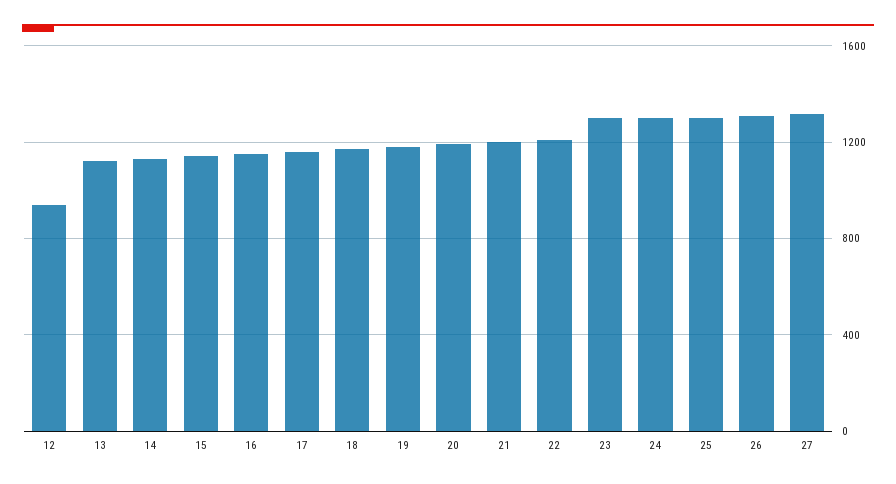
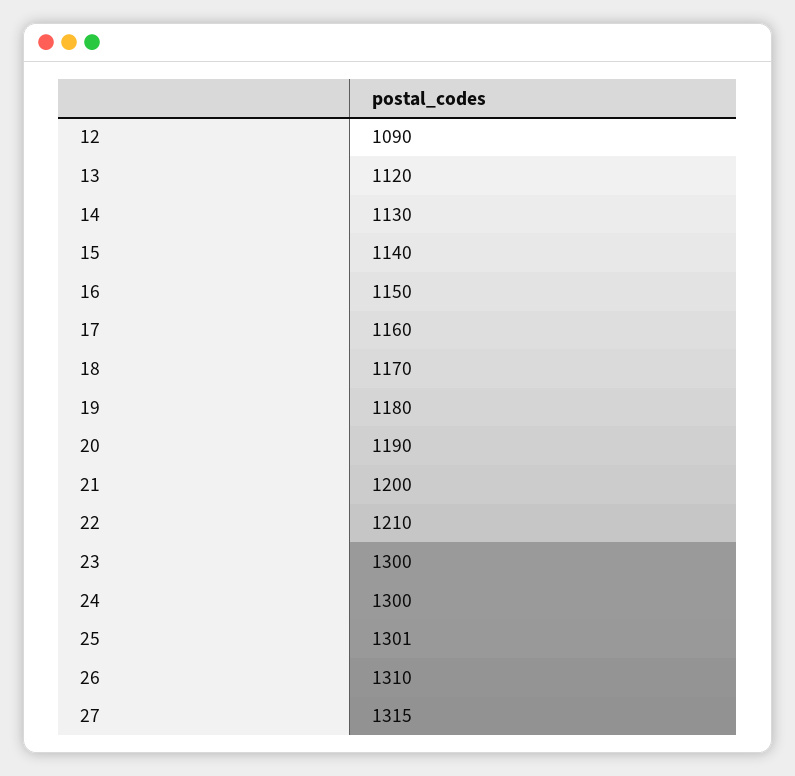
  {
-   "12": 950,
+   "12": 1090,
    "13": 1120,
    "14": 1130,
    "15": 1140,
    "16": 1150,
    "17": 1160,
    "18": 1170,
    "19": 1180,
    "20": 1190,
    "21": 1200,
    "22": 1210,
    "23": 1300,
    "24": 1300,
    "25": 1301,
    "26": 1310,
    "27": 1315
  }

